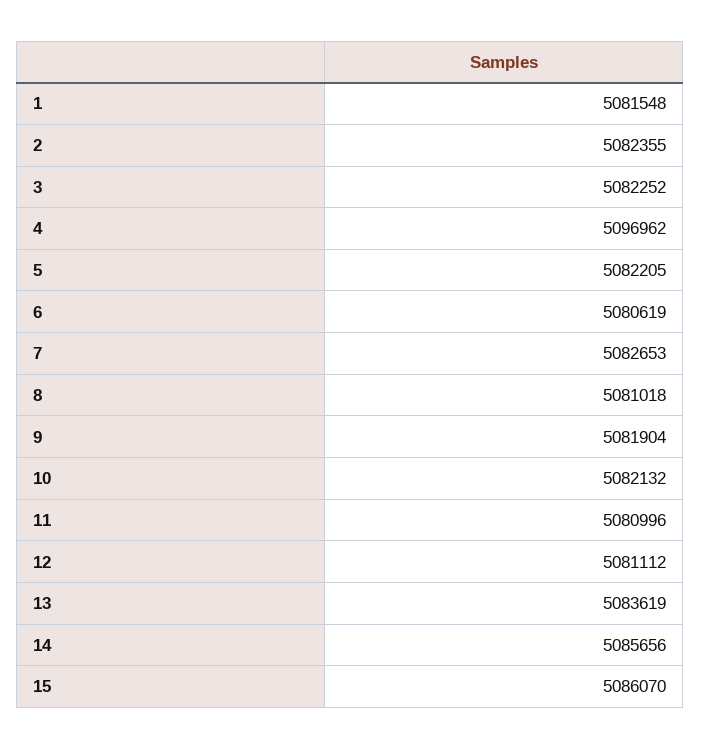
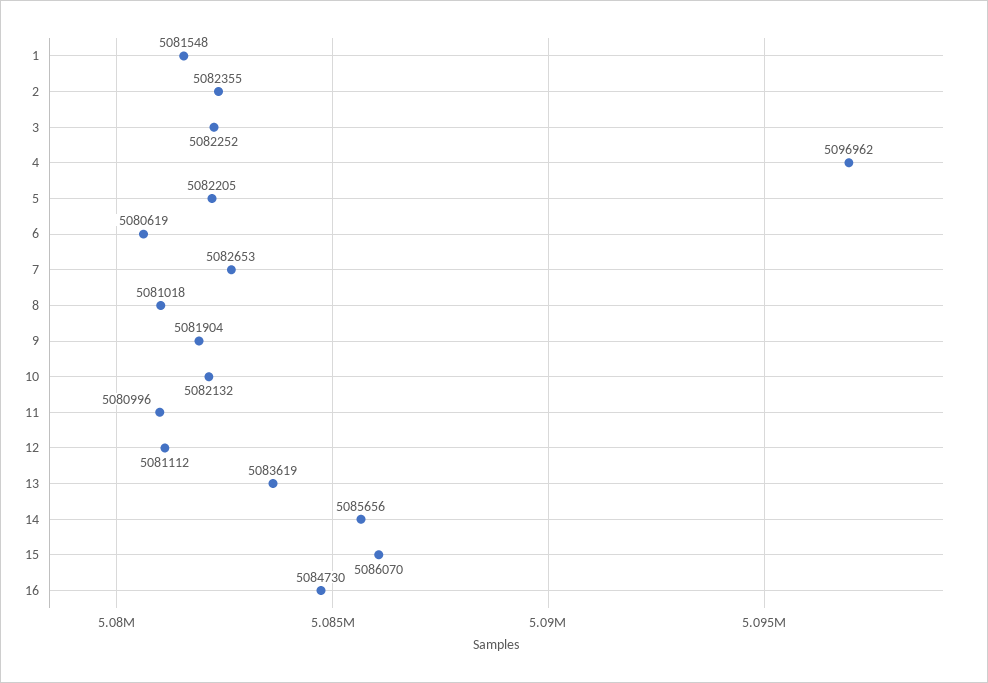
  {
    "1": 5081548,
    "2": 5082355,
    "3": 5082252,
    "4": 5096962,
    "5": 5082205,
    "6": 5080619,
    "7": 5082653,
    "8": 5081018,
    "9": 5081904,
    "10": 5082132,
    "11": 5080996,
    "12": 5081112,
    "13": 5083619,
    "14": 5085656,
-   "15": 5086070
+   "15": 5086070,
+   "16": 5084730
  }

